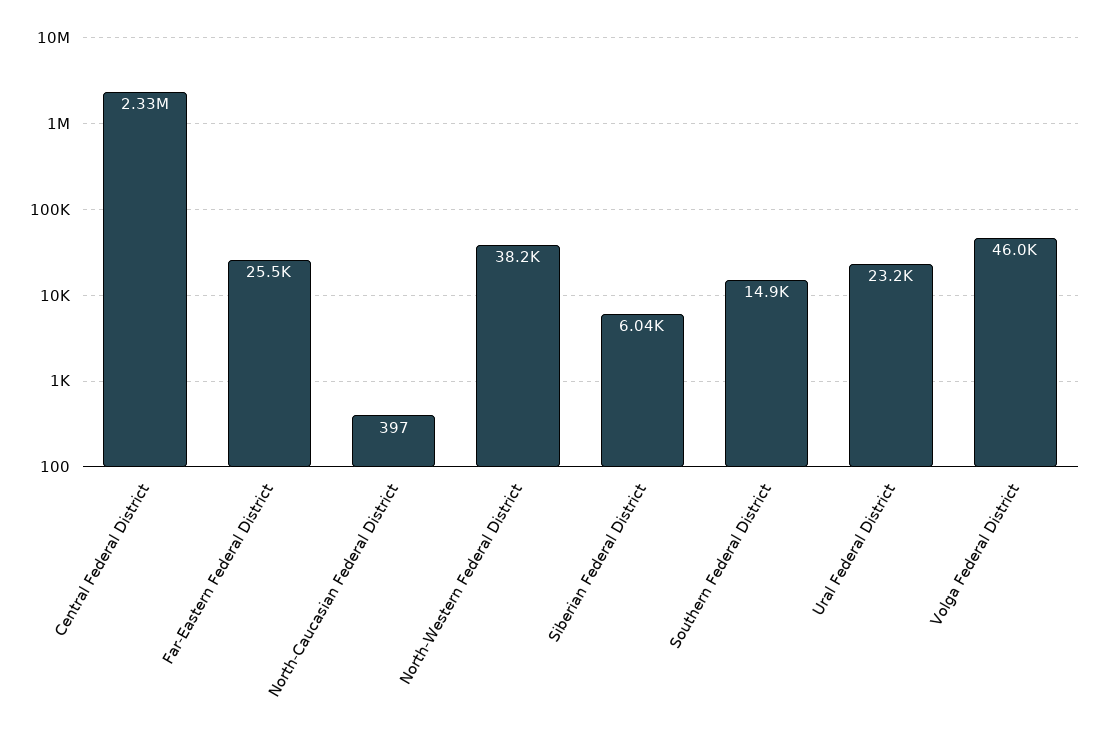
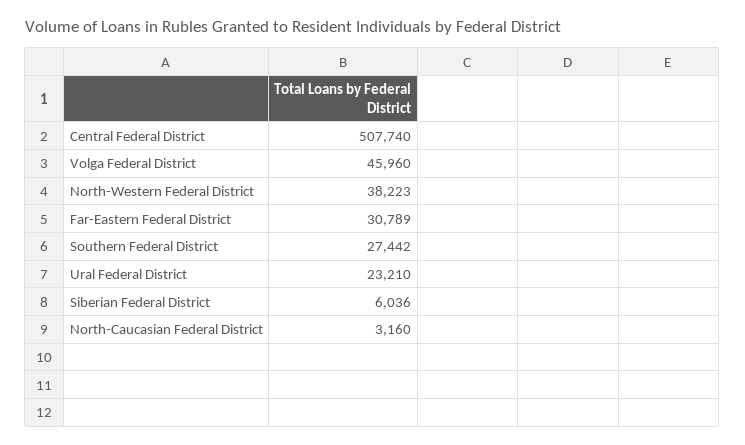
  {
-   "Central Federal District": 2330000,
+   "Central Federal District": 507740,
-   "Far-Eastern Federal District": 25500,
+   "Far-Eastern Federal District": 30789,
-   "North-Caucasian Federal District": 397,
+   "North-Caucasian Federal District": 3160,
    "North-Western Federal District": 38223,
    "Siberian Federal District": 6036,
-   "Southern Federal District": 14900,
+   "Southern Federal District": 27442,
    "Ural Federal District": 23210,
    "Volga Federal District": 45960
  }

